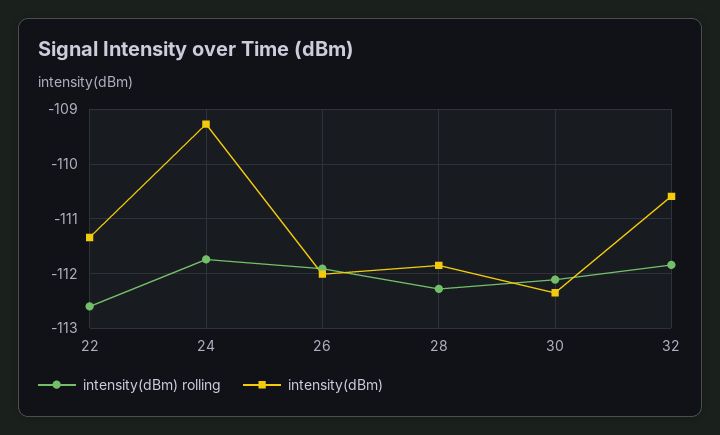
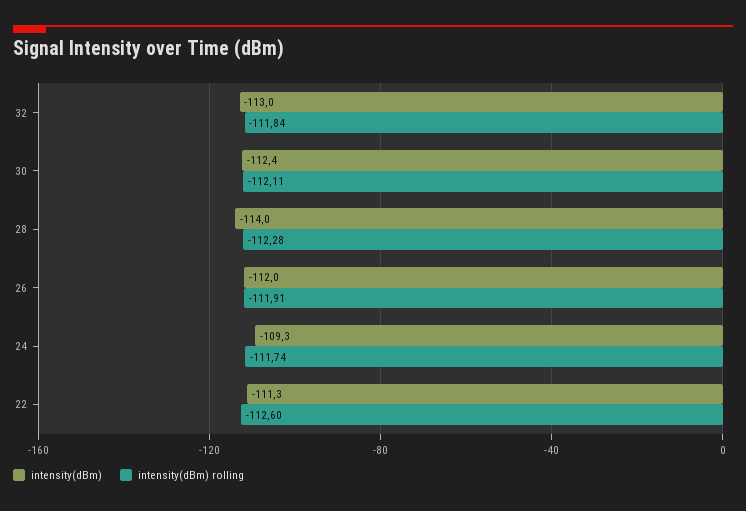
  {
    "intensity(dBm) rolling": {
      "22": -112.6,
      "24": -111.74,
      "26": -111.91,
      "28": -112.28,
      "30": -112.11,
      "32": -111.84
    },
    "intensity(dBm)": {
      "22": -111.3,
      "24": -109.3,
      "26": -112,
-     "28": -111.8,
+     "28": -114,
      "30": -112.4,
-     "32": -110.6
+     "32": -113
    }
  }

